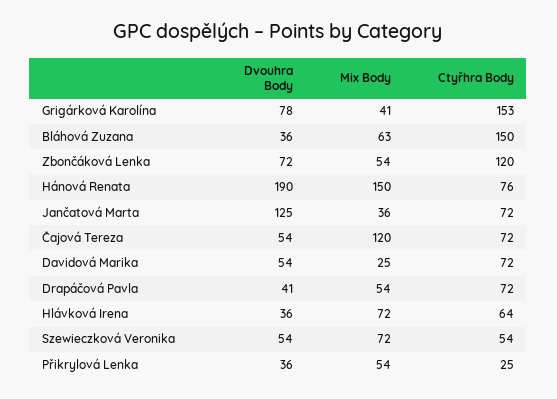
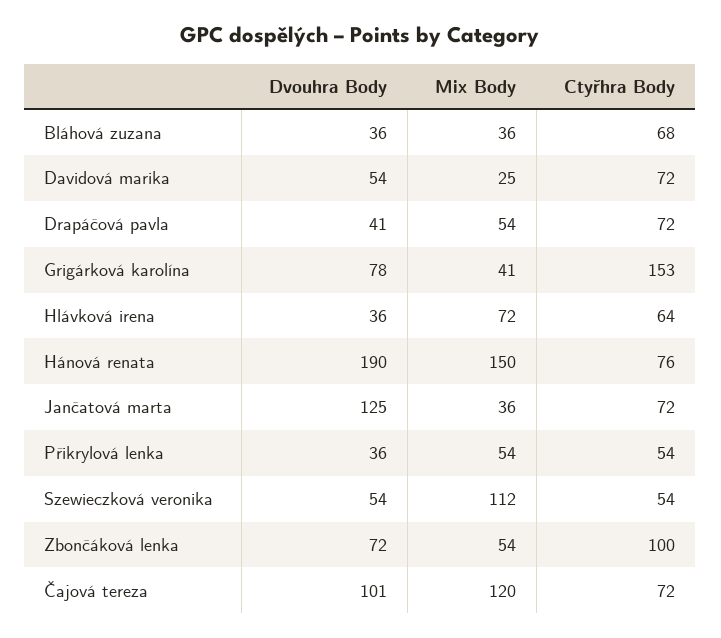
  {
    "Dvouhra Body": {
      "Grigárková Karolína": 78,
      "Bláhová Zuzana": 36,
      "Zbončáková Lenka": 72,
      "Hánová Renata": 190,
      "Jančatová Marta": 125,
-     "Čajová Tereza": 54,
+     "Čajová Tereza": 101,
      "Davidová Marika": 54,
      "Drapáčová Pavla": 41,
      "Hlávková Irena": 36,
      "Szewieczková Veronika": 54,
      "Přikrylová Lenka": 36
    },
    "Mix Body": {
      "Grigárková Karolína": 41,
-     "Bláhová Zuzana": 63,
+     "Bláhová Zuzana": 36,
      "Zbončáková Lenka": 54,
      "Hánová Renata": 150,
      "Jančatová Marta": 36,
      "Čajová Tereza": 120,
      "Davidová Marika": 25,
      "Drapáčová Pavla": 54,
      "Hlávková Irena": 72,
-     "Szewieczková Veronika": 72,
+     "Szewieczková Veronika": 112,
      "Přikrylová Lenka": 54
    },
    "Ctyřhra Body": {
      "Grigárková Karolína": 153,
-     "Bláhová Zuzana": 150,
+     "Bláhová Zuzana": 68,
-     "Zbončáková Lenka": 120,
+     "Zbončáková Lenka": 100,
      "Hánová Renata": 76,
      "Jančatová Marta": 72,
      "Čajová Tereza": 72,
      "Davidová Marika": 72,
      "Drapáčová Pavla": 72,
      "Hlávková Irena": 64,
      "Szewieczková Veronika": 54,
-     "Přikrylová Lenka": 25
+     "Přikrylová Lenka": 54
    }
  }

